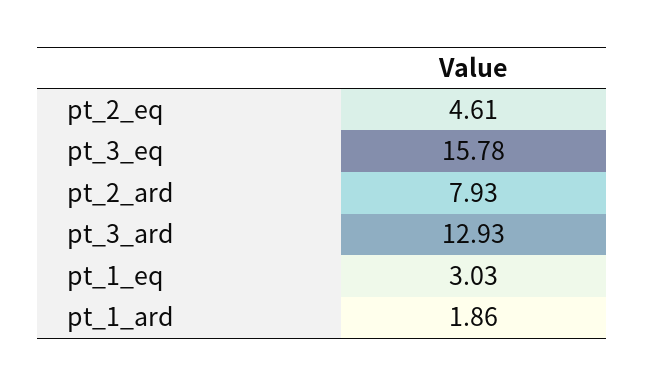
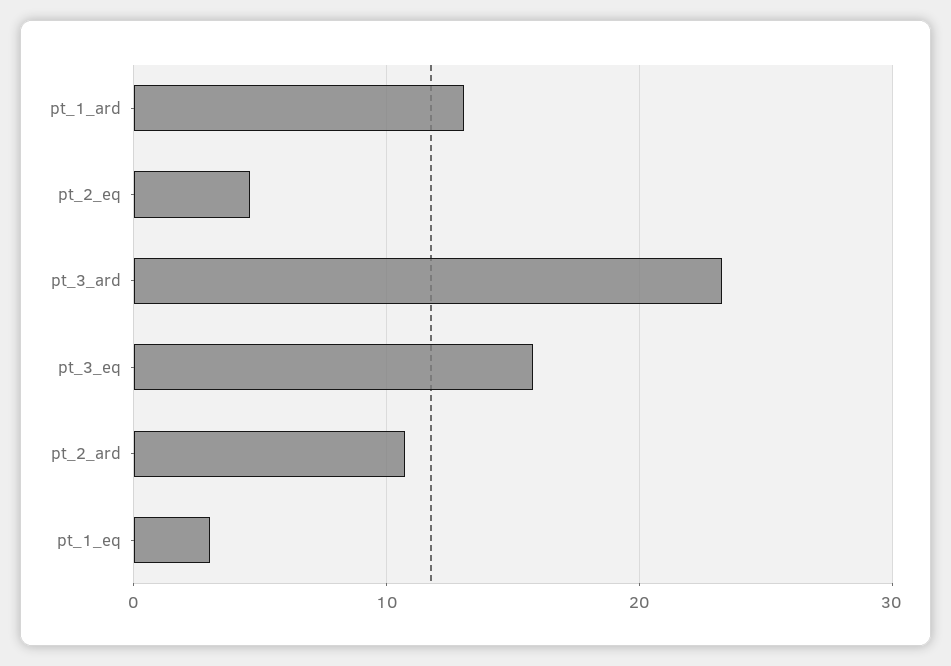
  {
    "pt_2_eq": 4.61,
    "pt_3_eq": 15.78,
-   "pt_2_ard": 7.93,
+   "pt_2_ard": 11,
-   "pt_3_ard": 12.93,
+   "pt_3_ard": 23,
    "pt_1_eq": 3.03,
-   "pt_1_ard": 1.86
+   "pt_1_ard": 13
  }

